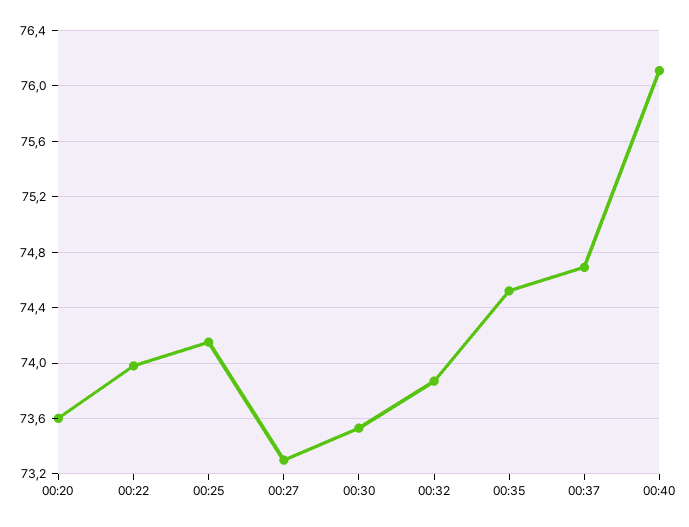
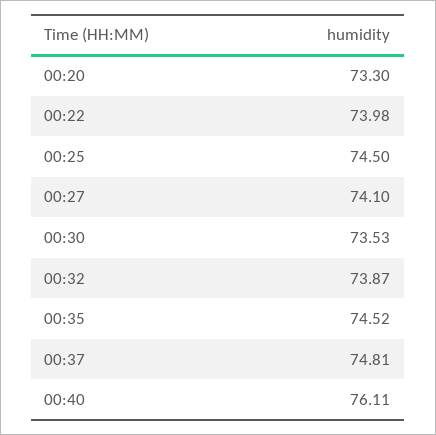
  {
-   "00:20": 73.6,
+   "00:20": 73.3,
    "00:22": 73.98,
-   "00:25": 74.15,
+   "00:25": 74.5,
-   "00:27": 73.3,
+   "00:27": 74.1,
    "00:30": 73.53,
    "00:32": 73.87,
    "00:35": 74.52,
-   "00:37": 74.7,
+   "00:37": 74.81,
    "00:40": 76.11
  }

